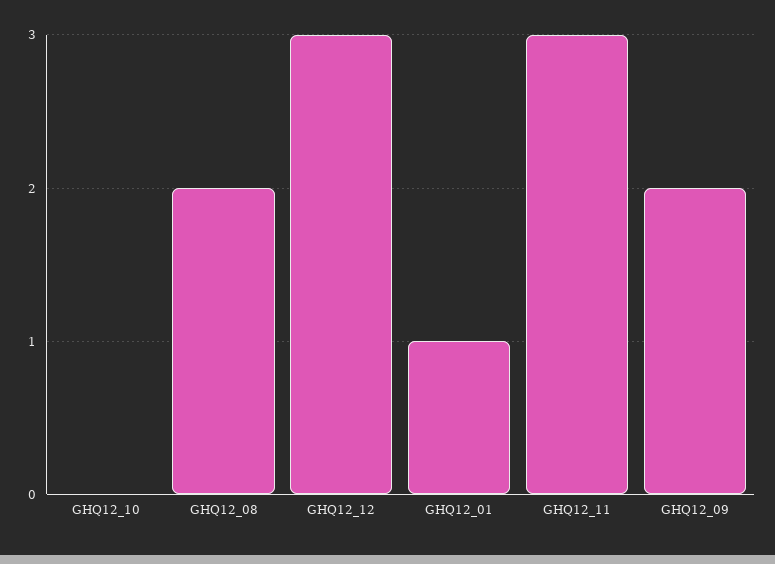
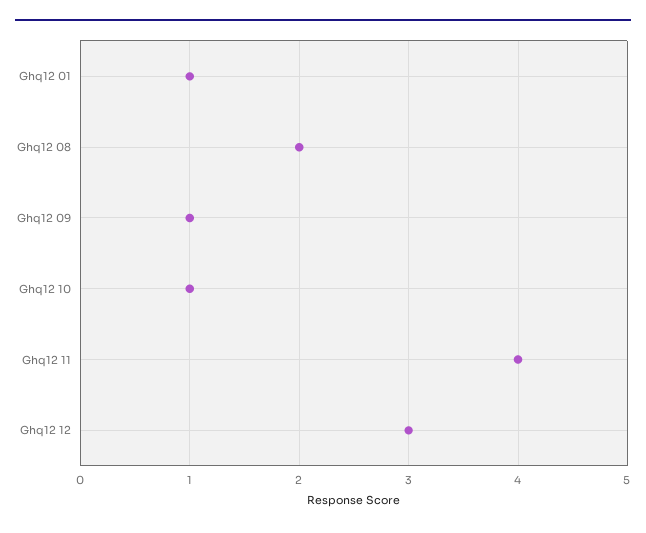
  {
-   "GHQ12_10": 0,
+   "GHQ12_10": 1,
    "GHQ12_08": 2,
    "GHQ12_12": 3,
    "GHQ12_01": 1,
-   "GHQ12_11": 3,
+   "GHQ12_11": 4,
-   "GHQ12_09": 2
+   "GHQ12_09": 1
  }

